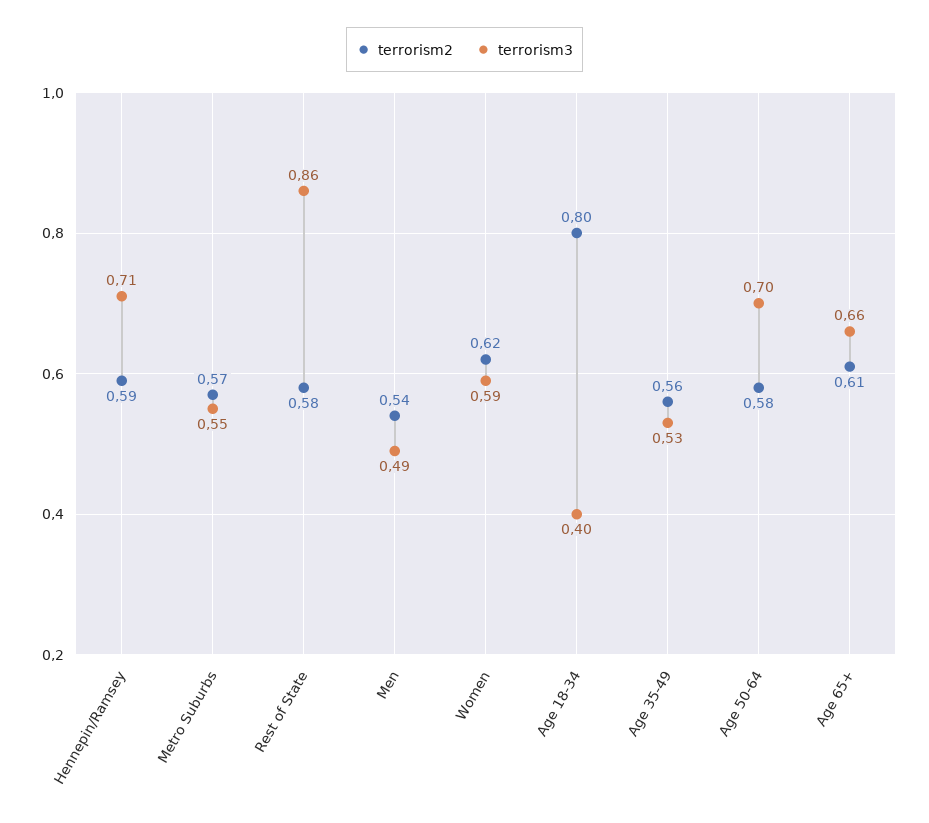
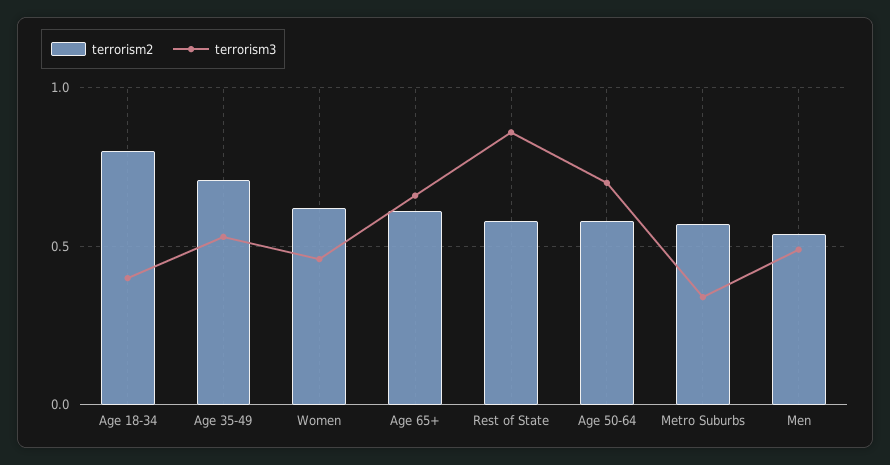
  {
    "terrorism2": {
-     "Hennepin/Ramsey": 0.59,
      "Metro Suburbs": 0.57,
      "Rest of State": 0.58,
      "Men": 0.54,
      "Women": 0.62,
      "Age 18-34": 0.8,
-     "Age 35-49": 0.56,
+     "Age 35-49": 0.7,
      "Age 50-64": 0.58,
      "Age 65+": 0.61
    },
    "terrorism3": {
-     "Hennepin/Ramsey": 0.71,
-     "Metro Suburbs": 0.55,
+     "Metro Suburbs": 0.35,
      "Rest of State": 0.86,
      "Men": 0.49,
-     "Women": 0.59,
+     "Women": 0.45,
      "Age 18-34": 0.4,
      "Age 35-49": 0.53,
      "Age 50-64": 0.7,
      "Age 65+": 0.66
    }
  }

